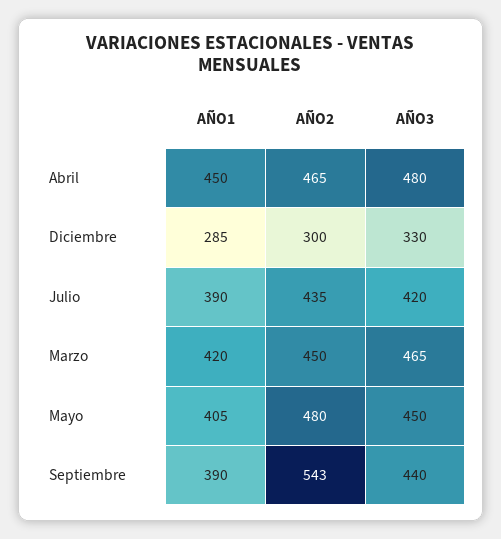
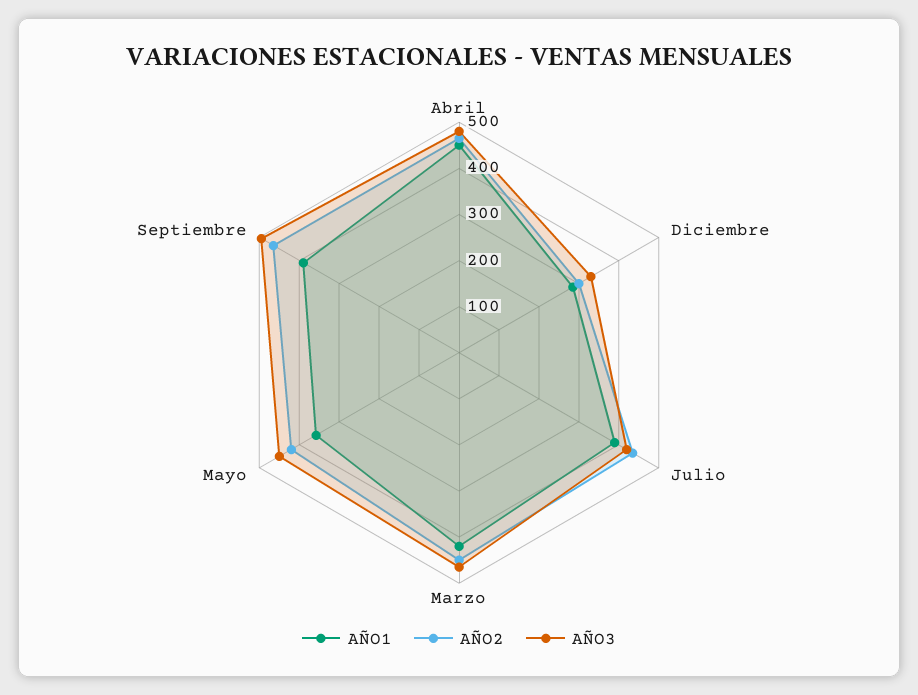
  {
    "AÑO1": {
      "Abril": 450,
      "Diciembre": 285,
      "Julio": 390,
      "Marzo": 420,
-     "Mayo": 405,
+     "Mayo": 360,
      "Septiembre": 390
    },
    "AÑO2": {
      "Abril": 465,
      "Diciembre": 300,
      "Julio": 435,
      "Marzo": 450,
-     "Mayo": 480,
+     "Mayo": 420,
-     "Septiembre": 543
+     "Septiembre": 460
    },
    "AÑO3": {
      "Abril": 480,
      "Diciembre": 330,
      "Julio": 420,
      "Marzo": 465,
      "Mayo": 450,
-     "Septiembre": 440
+     "Septiembre": 500
    }
  }

